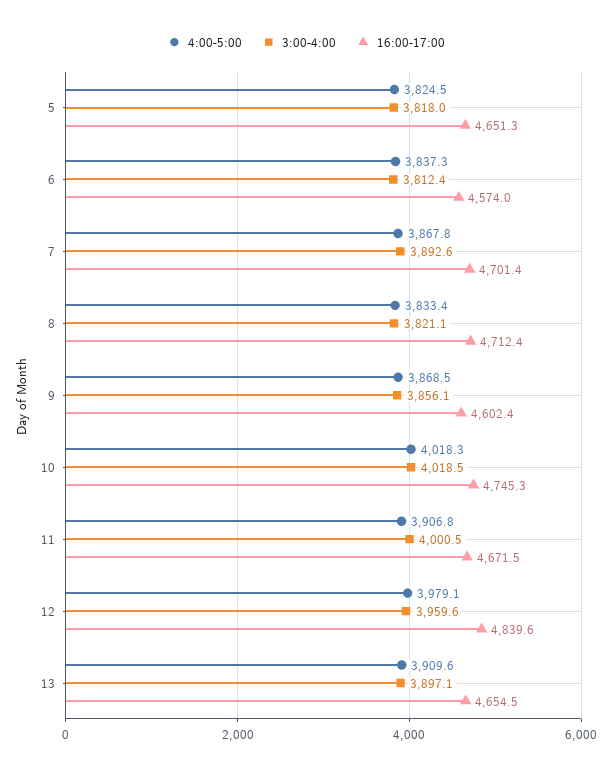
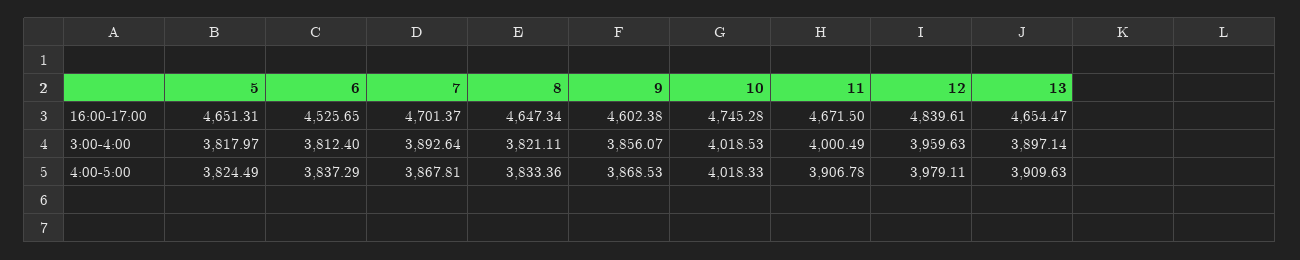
  {
    "4:00-5:00": {
      "5": 3824.49,
      "6": 3837.29,
      "7": 3867.81,
      "8": 3833.36,
      "9": 3868.53,
      "10": 4018.33,
      "11": 3906.78,
      "12": 3979.11,
      "13": 3909.63
    },
    "3:00-4:00": {
      "5": 3817.97,
      "6": 3812.4,
      "7": 3892.64,
      "8": 3821.11,
      "9": 3856.07,
      "10": 4018.53,
      "11": 4000.49,
      "12": 3959.63,
      "13": 3897.14
    },
    "16:00-17:00": {
      "5": 4651.31,
-     "6": 4574,
+     "6": 4525.65,
      "7": 4701.37,
-     "8": 4712.4,
+     "8": 4647.34,
      "9": 4602.38,
      "10": 4745.28,
      "11": 4671.5,
      "12": 4839.61,
      "13": 4654.47
    }
  }

